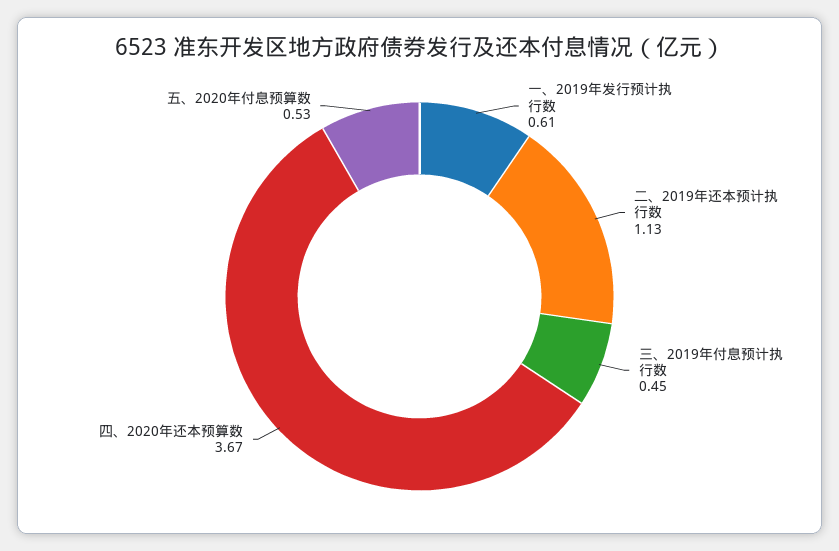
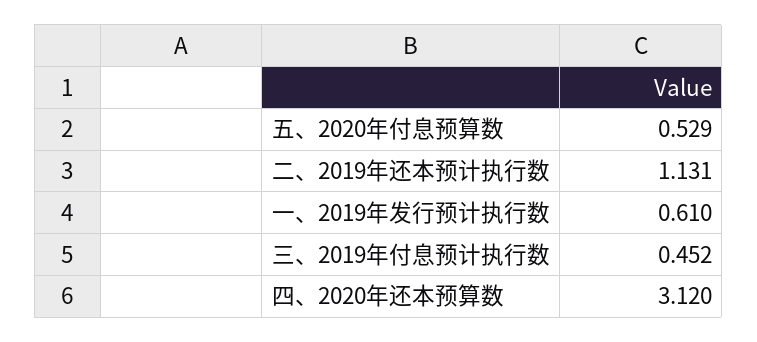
  {
    "一、2019年发行预计执行数": 0.61,
    "二、2019年还本预计执行数": 1.131,
    "三、2019年付息预计执行数": 0.452,
-   "四、2020年还本预算数": 3.67,
+   "四、2020年还本预算数": 3.12,
    "五、2020年付息预算数": 0.529
  }

